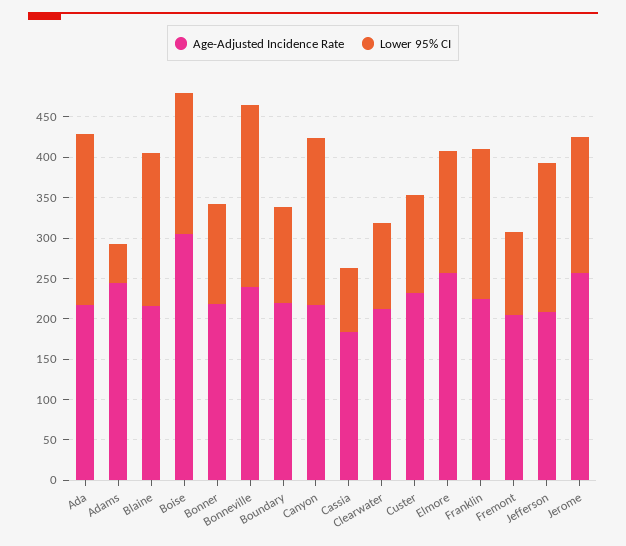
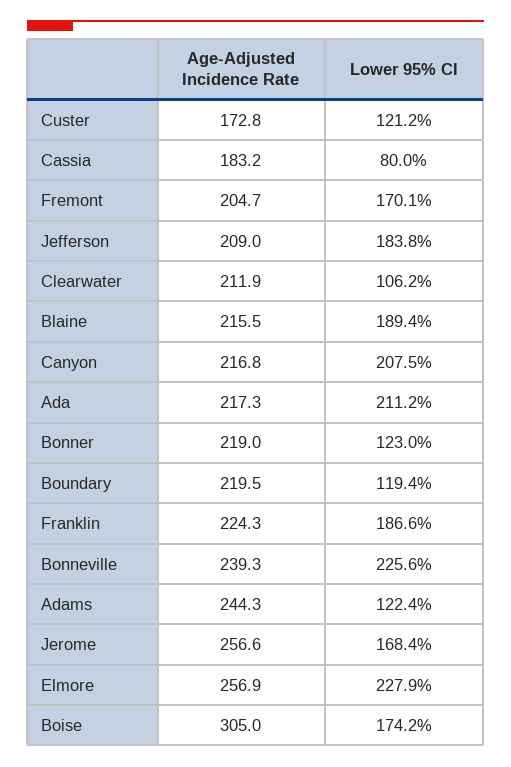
  {
    "Age-Adjusted Incidence Rate": {
      "Ada": 217.3,
      "Adams": 244.3,
      "Blaine": 215.5,
      "Boise": 305,
      "Bonner": 219,
      "Bonneville": 239.3,
      "Boundary": 219.5,
      "Canyon": 216.8,
      "Cassia": 183.2,
      "Clearwater": 211.9,
-     "Custer": 230,
+     "Custer": 172.8,
      "Elmore": 256.9,
      "Franklin": 224.3,
      "Fremont": 204.7,
      "Jefferson": 209,
      "Jerome": 256.6
    },
    "Lower 95% CI": {
      "Ada": 211.2,
-     "Adams": 50,
+     "Adams": 122.4,
      "Blaine": 189.4,
      "Boise": 174.2,
      "Bonner": 123,
      "Bonneville": 225.6,
      "Boundary": 119.4,
      "Canyon": 207.5,
      "Cassia": 80,
      "Clearwater": 106.2,
      "Custer": 121.2,
-     "Elmore": 150,
+     "Elmore": 227.9,
      "Franklin": 186.6,
-     "Fremont": 100,
+     "Fremont": 170.1,
      "Jefferson": 183.8,
      "Jerome": 168.4
    }
  }

